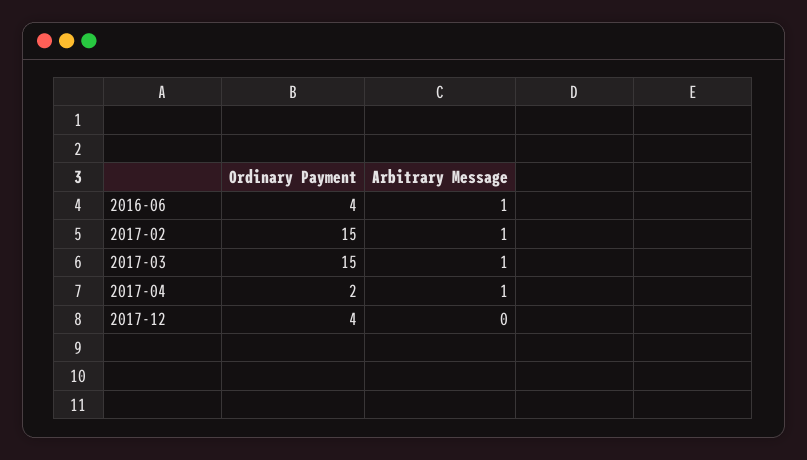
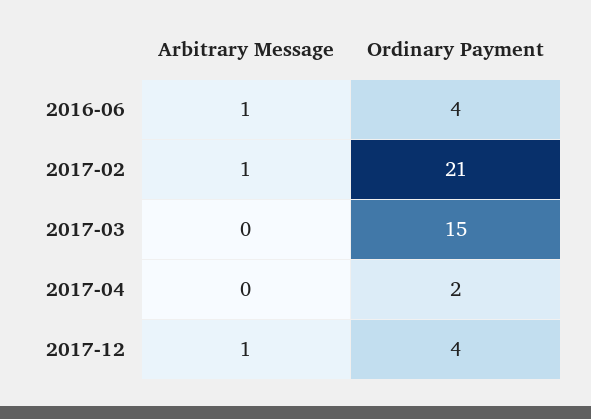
  {
    "Ordinary Payment": {
      "2016-06": 4,
-     "2017-02": 15,
+     "2017-02": 21,
      "2017-03": 15,
      "2017-04": 2,
      "2017-12": 4
    },
    "Arbitrary Message": {
      "2016-06": 1,
      "2017-02": 1,
-     "2017-03": 1,
+     "2017-03": 0,
-     "2017-04": 1,
+     "2017-04": 0,
-     "2017-12": 0
+     "2017-12": 1
    }
  }

